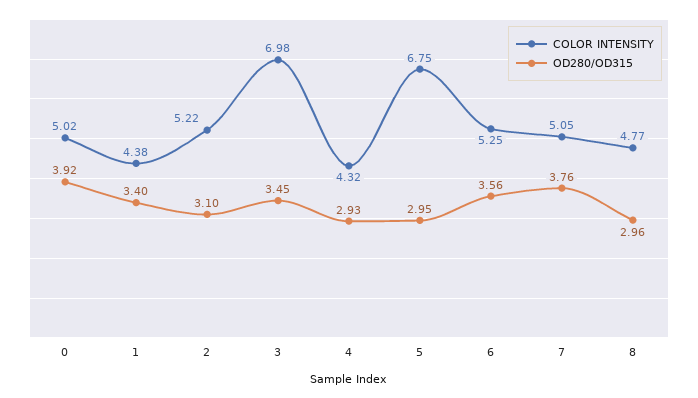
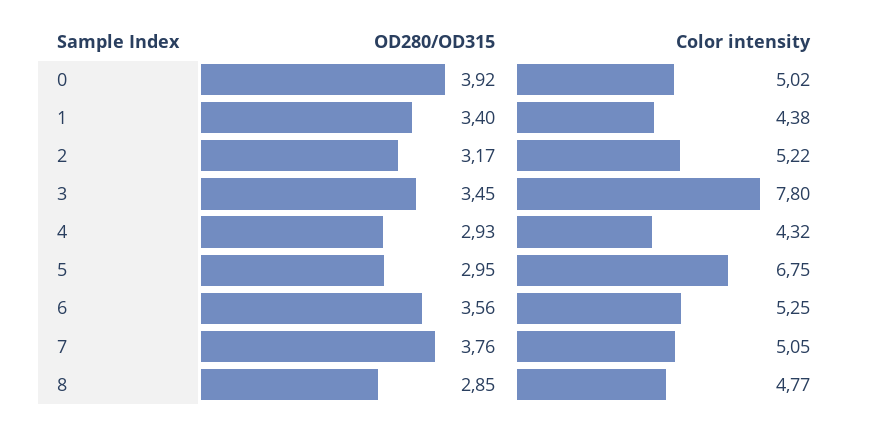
  {
    "COLOR INTENSITY": {
      "0": 5.02,
      "1": 4.38,
      "2": 5.22,
-     "3": 6.98,
+     "3": 7.8,
      "4": 4.32,
      "5": 6.75,
      "6": 5.25,
      "7": 5.05,
      "8": 4.77
    },
    "OD280/OD315": {
      "0": 3.92,
      "1": 3.4,
-     "2": 3.1,
+     "2": 3.17,
      "3": 3.45,
      "4": 2.93,
      "5": 2.95,
      "6": 3.56,
      "7": 3.76,
-     "8": 2.96
+     "8": 2.85
    }
  }

